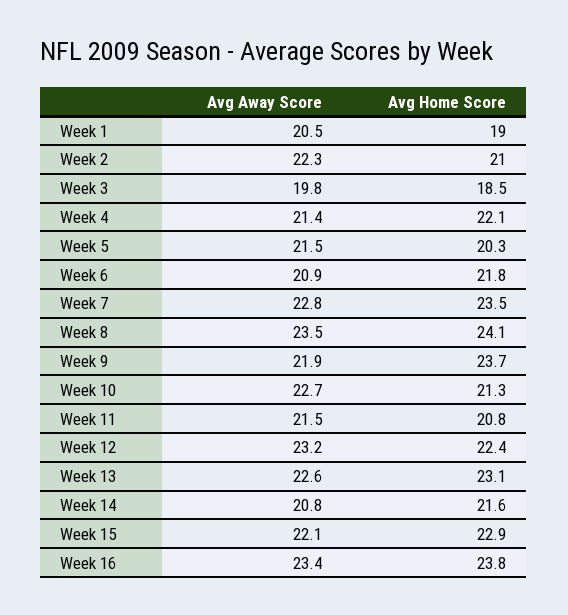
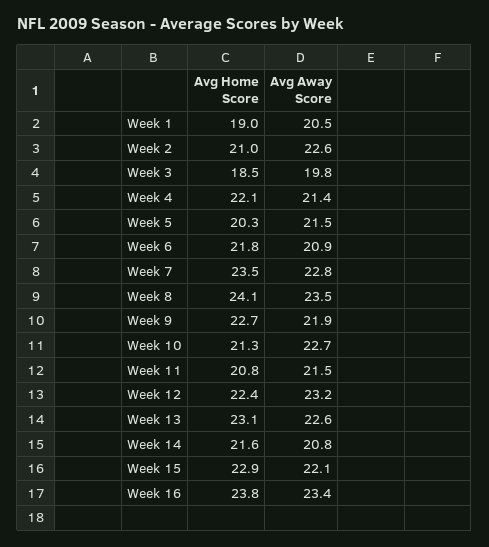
  {
    "Avg Away Score": {
      "Week 1": 20.5,
-     "Week 2": 22.3,
+     "Week 2": 22.6,
      "Week 3": 19.8,
      "Week 4": 21.4,
      "Week 5": 21.5,
      "Week 6": 20.9,
      "Week 7": 22.8,
      "Week 8": 23.5,
      "Week 9": 21.9,
      "Week 10": 22.7,
      "Week 11": 21.5,
      "Week 12": 23.2,
      "Week 13": 22.6,
      "Week 14": 20.8,
      "Week 15": 22.1,
      "Week 16": 23.4
    },
    "Avg Home Score": {
      "Week 1": 19,
      "Week 2": 21,
      "Week 3": 18.5,
      "Week 4": 22.1,
      "Week 5": 20.3,
      "Week 6": 21.8,
      "Week 7": 23.5,
      "Week 8": 24.1,
-     "Week 9": 23.7,
+     "Week 9": 22.7,
      "Week 10": 21.3,
      "Week 11": 20.8,
      "Week 12": 22.4,
      "Week 13": 23.1,
      "Week 14": 21.6,
      "Week 15": 22.9,
      "Week 16": 23.8
    }
  }

